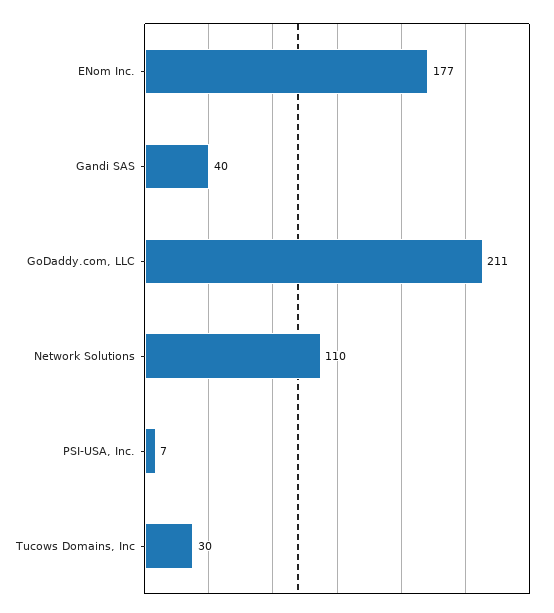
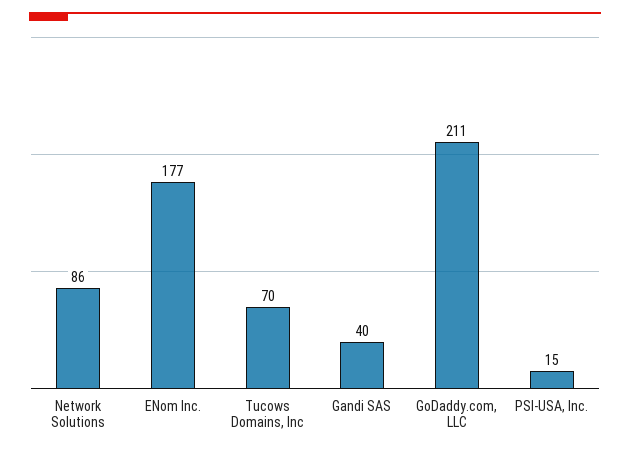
  {
    "ENom Inc.": 177,
    "Gandi SAS": 40,
    "GoDaddy.com, LLC": 211,
-   "Network Solutions": 110,
+   "Network Solutions": 86,
-   "PSI-USA, Inc.": 7,
+   "PSI-USA, Inc.": 15,
-   "Tucows Domains, Inc": 30
+   "Tucows Domains, Inc": 70
  }

